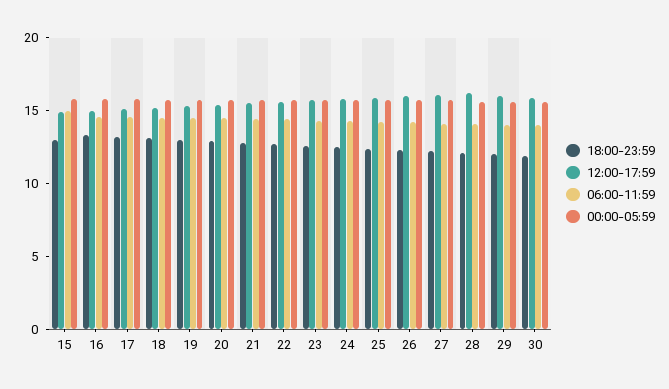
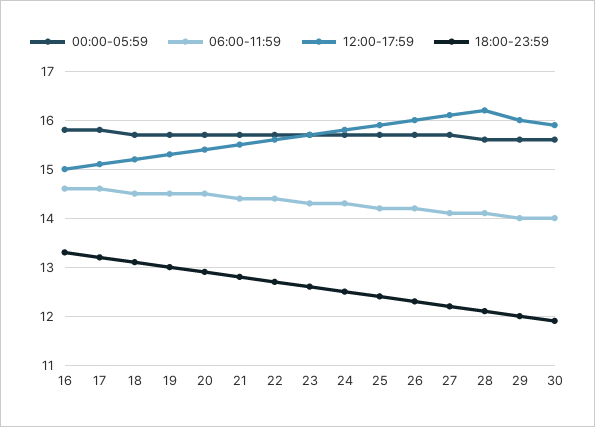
  {
    "18:00-23:59": {
-     "15": 13,
      "16": 13.5,
      "17": 13,
      "18": 13,
      "19": 13,
      "20": 13,
      "21": 13,
      "22": 12.5,
      "23": 12.5,
      "24": 12.5,
      "25": 12.5,
      "26": 12.5,
      "27": 12,
      "28": 12,
      "29": 12,
      "30": 12
    },
    "12:00-17:59": {
-     "15": 15,
      "16": 15,
      "17": 15,
      "18": 15,
      "19": 15.5,
      "20": 15.5,
      "21": 15.5,
      "22": 15.5,
      "23": 15.5,
      "24": 16,
      "25": 16,
      "26": 16,
      "27": 16,
      "28": 16,
      "29": 16,
      "30": 16
    },
    "06:00-11:59": {
-     "15": 15,
      "16": 14.5,
      "17": 14.5,
      "18": 14.5,
      "19": 14.5,
      "20": 14.5,
      "21": 14.5,
      "22": 14.5,
      "23": 14.5,
      "24": 14.5,
      "25": 14,
      "26": 14,
      "27": 14,
      "28": 14,
      "29": 14,
      "30": 14
    },
    "00:00-05:59": {
-     "15": 16,
      "16": 16,
      "17": 16,
      "18": 15.5,
      "19": 15.5,
      "20": 15.5,
      "21": 15.5,
      "22": 15.5,
      "23": 15.5,
      "24": 15.5,
      "25": 15.5,
      "26": 15.5,
      "27": 15.5,
      "28": 15.5,
      "29": 15.5,
      "30": 15.5
    }
  }

